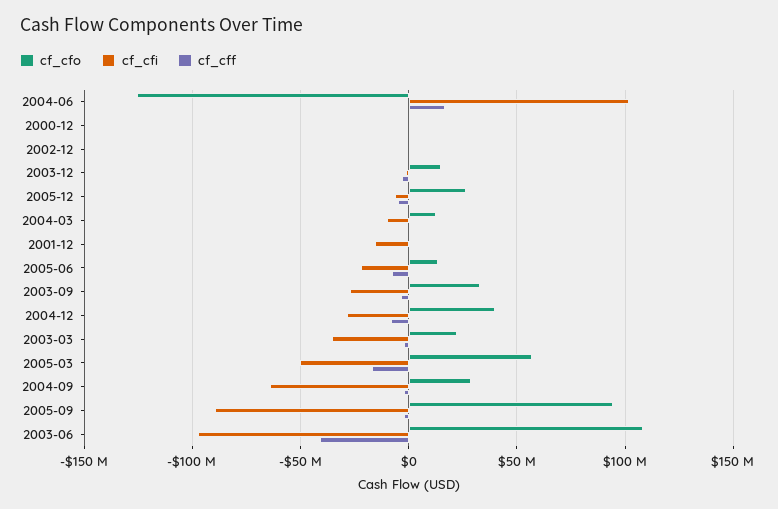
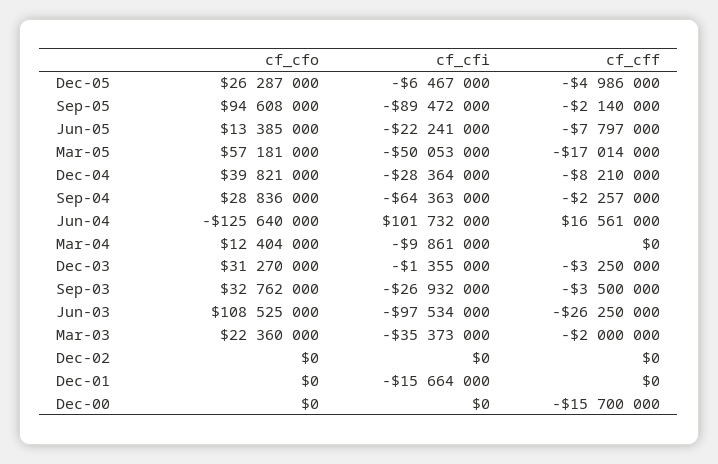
  {
    "cf_cfo": {
      "2004-06": -125640000,
      "2000-12": 0,
      "2002-12": 0,
-     "2003-12": 15000000,
+     "2003-12": 31270000,
      "2005-12": 26287000,
      "2004-03": 12404000,
      "2001-12": 0,
      "2005-06": 13385000,
      "2003-09": 32762000,
      "2004-12": 39821000,
      "2003-03": 22360000,
      "2005-03": 57181000,
      "2004-09": 28836000,
      "2005-09": 94608000,
      "2003-06": 108525000
    },
    "cf_cfi": {
      "2004-06": 101732000,
      "2000-12": 0,
      "2002-12": 0,
      "2003-12": -1355000,
      "2005-12": -6467000,
      "2004-03": -9861000,
      "2001-12": -15664000,
      "2005-06": -22241000,
      "2003-09": -26932000,
      "2004-12": -28364000,
      "2003-03": -35373000,
      "2005-03": -50053000,
      "2004-09": -64363000,
      "2005-09": -89472000,
      "2003-06": -97534000
    },
    "cf_cff": {
      "2004-06": 16561000,
-     "2000-12": 0,
+     "2000-12": -15700000,
      "2002-12": 0,
      "2003-12": -3250000,
      "2005-12": -4986000,
      "2004-03": 0,
      "2001-12": 0,
      "2005-06": -7797000,
      "2003-09": -3500000,
      "2004-12": -8210000,
      "2003-03": -2000000,
      "2005-03": -17014000,
      "2004-09": -2257000,
      "2005-09": -2140000,
-     "2003-06": -40000000
+     "2003-06": -26250000
    }
  }

